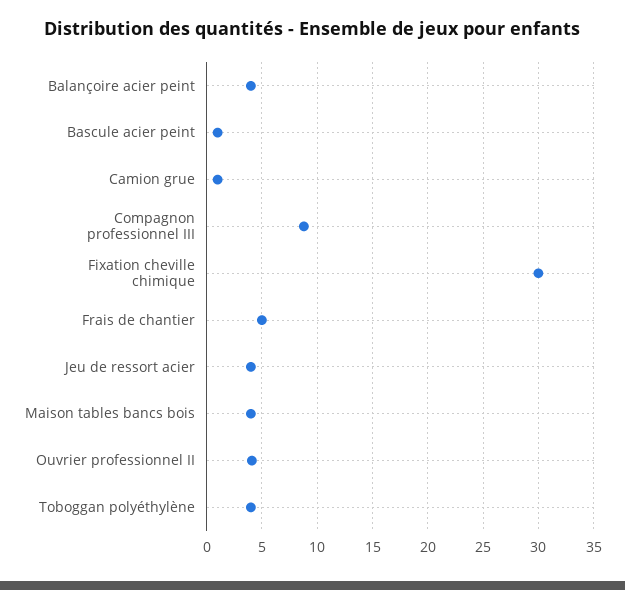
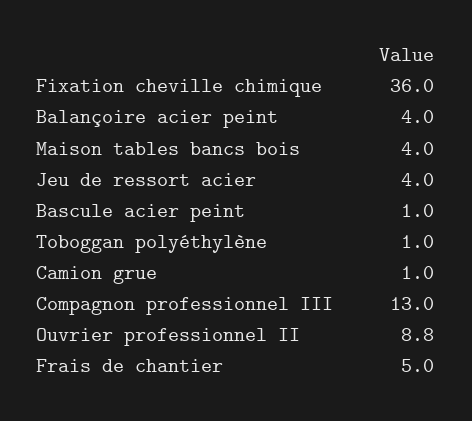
  {
    "Balançoire acier peint": 4,
    "Bascule acier peint": 1,
    "Camion grue": 1,
-   "Compagnon professionnel III": 9,
+   "Compagnon professionnel III": 13,
-   "Fixation cheville chimique": 30,
+   "Fixation cheville chimique": 36,
    "Frais de chantier": 5,
    "Jeu de ressort acier": 4,
    "Maison tables bancs bois": 4,
-   "Ouvrier professionnel II": 4,
+   "Ouvrier professionnel II": 8.8,
-   "Toboggan polyéthylène": 4
+   "Toboggan polyéthylène": 1
  }

